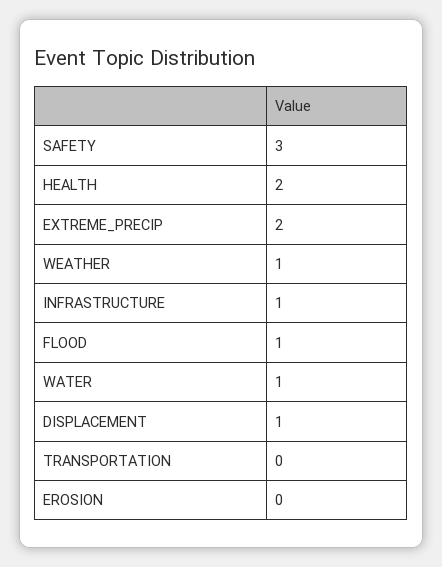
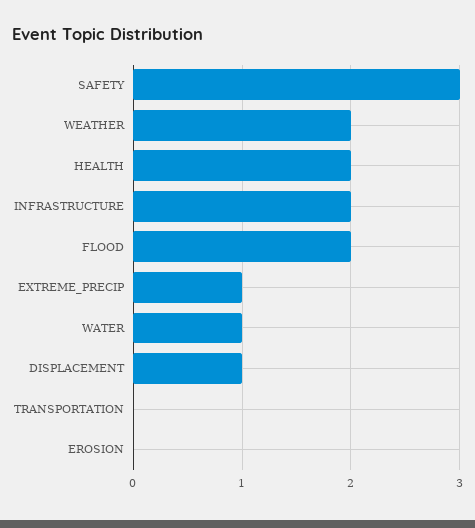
  {
    "SAFETY": 3,
    "HEALTH": 2,
-   "EXTREME_PRECIP": 2,
+   "EXTREME_PRECIP": 1,
-   "WEATHER": 1,
+   "WEATHER": 2,
-   "INFRASTRUCTURE": 1,
+   "INFRASTRUCTURE": 2,
-   "FLOOD": 1,
+   "FLOOD": 2,
    "WATER": 1,
    "DISPLACEMENT": 1,
    "TRANSPORTATION": 0,
    "EROSION": 0
  }

